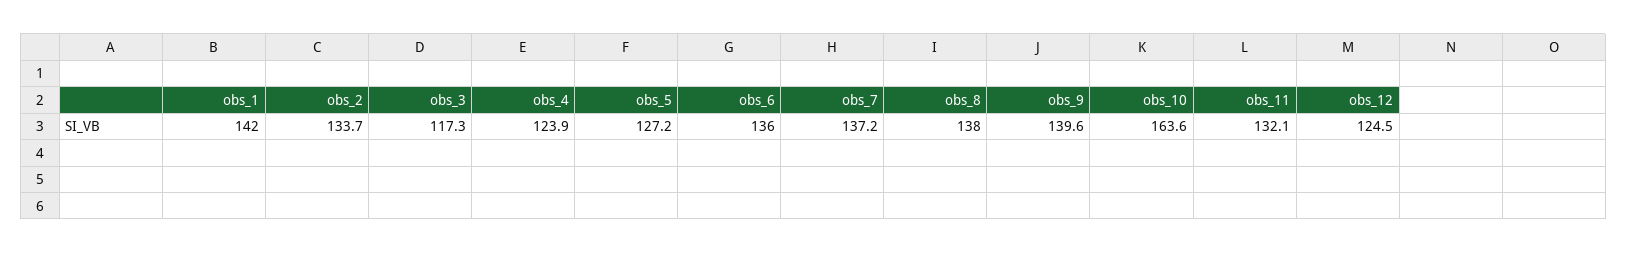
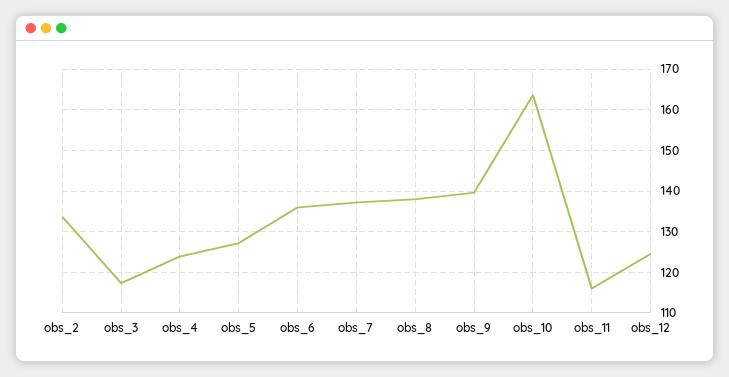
  {
-   "obs_1": 142,
    "obs_2": 133.7,
    "obs_3": 117.3,
    "obs_4": 123.9,
    "obs_5": 127.2,
    "obs_6": 136,
    "obs_7": 137.2,
    "obs_8": 138,
    "obs_9": 139.6,
    "obs_10": 163.6,
-   "obs_11": 132.1,
+   "obs_11": 116,
    "obs_12": 124.5
  }

